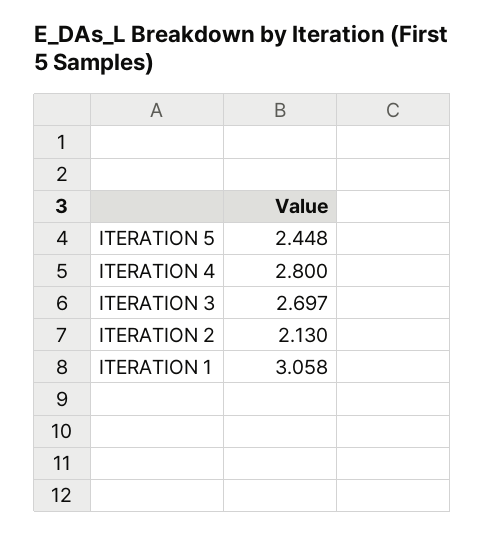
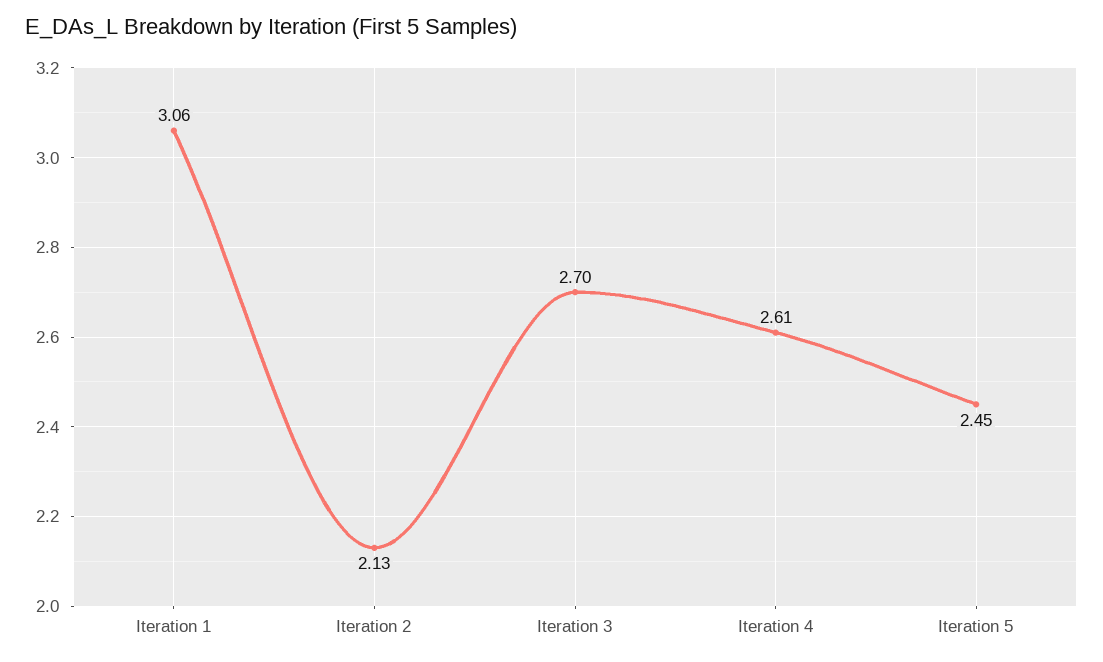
  {
    "ITERATION 5": 2.448,
-   "ITERATION 4": 2.8,
+   "ITERATION 4": 2.61,
    "ITERATION 3": 2.697,
    "ITERATION 2": 2.13,
    "ITERATION 1": 3.058
  }

